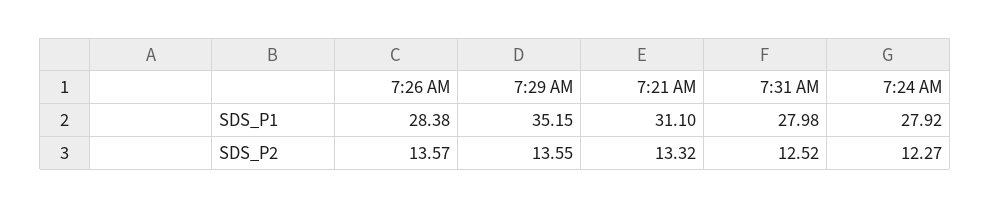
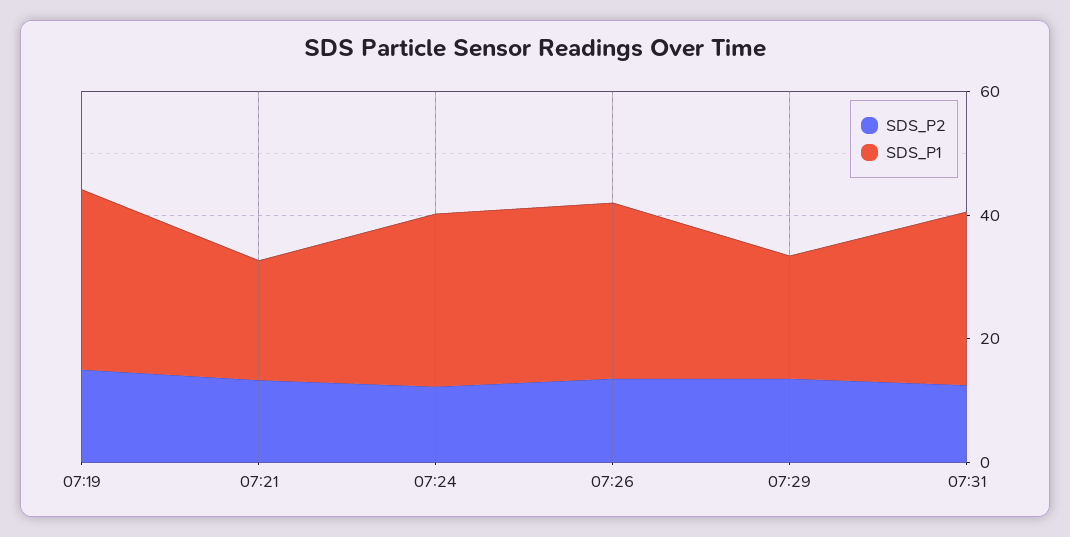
  {
    "SDS_P1": {
      "7:26 AM": 28.38,
-     "7:29 AM": 35.15,
+     "7:29 AM": 20,
-     "7:21 AM": 31.1,
+     "7:21 AM": 20,
      "7:31 AM": 27.98,
-     "7:24 AM": 27.92
+     "7:24 AM": 27.92,
+     "07:19": 30
    },
    "SDS_P2": {
      "7:26 AM": 13.57,
      "7:29 AM": 13.55,
      "7:21 AM": 13.32,
      "7:31 AM": 12.52,
-     "7:24 AM": 12.27
+     "7:24 AM": 12.27,
+     "07:19": 15
    }
  }

